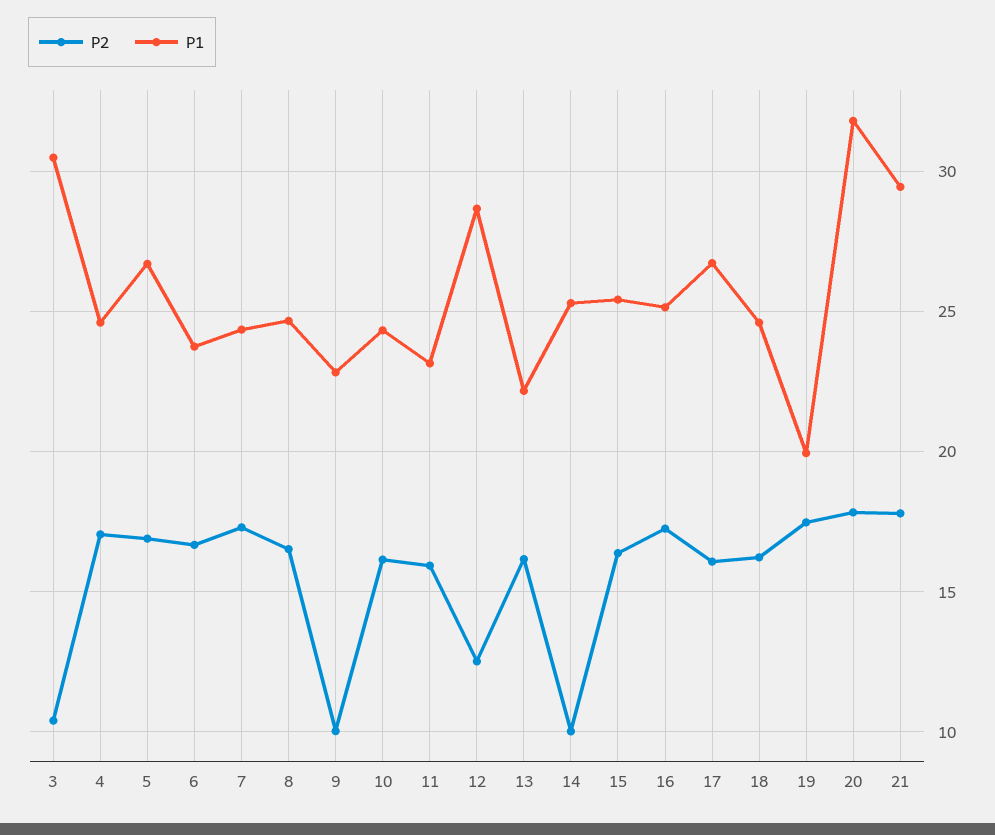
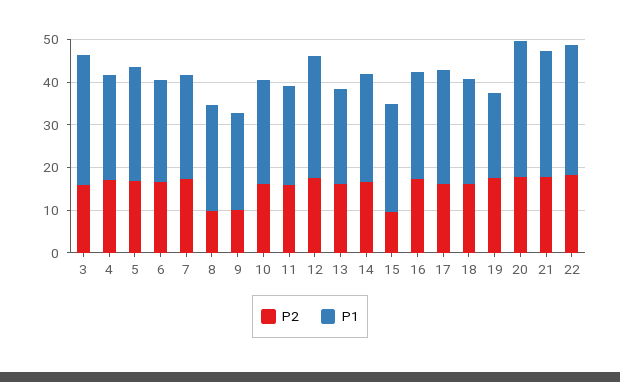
  {
    "P2": {
-     "3": 10.5,
+     "3": 16,
      "4": 17,
      "5": 17,
      "6": 16.5,
      "7": 17.5,
-     "8": 16.5,
+     "8": 10,
      "9": 10,
      "10": 16,
      "11": 16,
-     "12": 12.5,
+     "12": 18,
      "13": 16,
-     "14": 10,
+     "14": 16,
-     "15": 16.5,
+     "15": 10,
      "16": 17.5,
      "17": 16,
      "18": 16,
      "19": 17.5,
      "20": 18,
-     "21": 18
+     "21": 18,
+     "22": 18
    },
    "P1": {
      "3": 30.5,
      "4": 24.5,
      "5": 26.5,
      "6": 24,
      "7": 24.5,
      "8": 24.5,
      "9": 23,
      "10": 24.5,
      "11": 23,
      "12": 28.5,
      "13": 22,
      "14": 25.5,
      "15": 25.5,
      "16": 25,
      "17": 26.5,
      "18": 24.5,
      "19": 20,
      "20": 32,
-     "21": 29.5
+     "21": 29.5,
+     "22": 30
    }
  }

